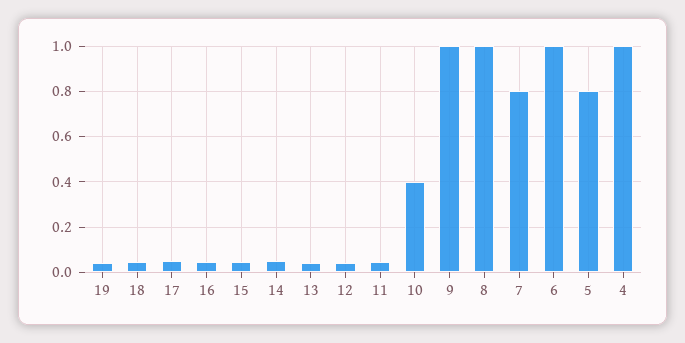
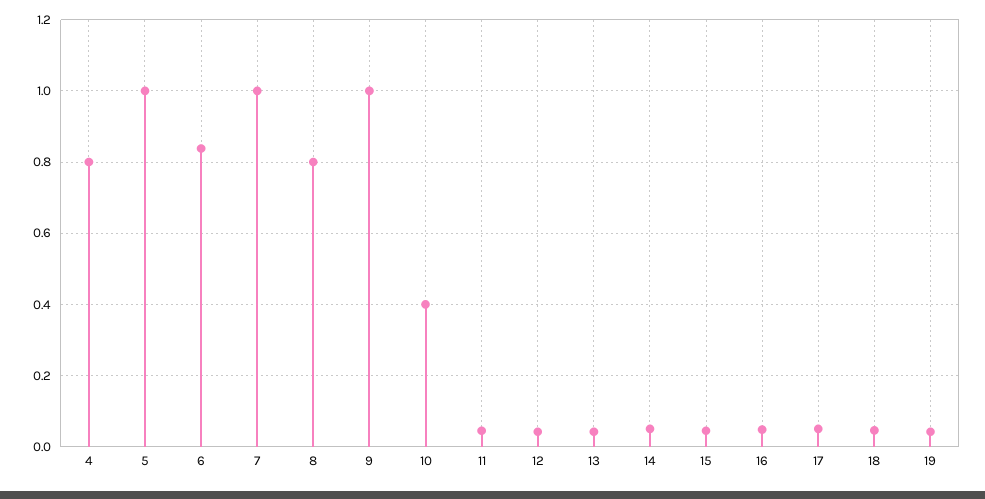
  {
    "19": 0.04,
    "18": 0.04,
    "17": 0.06,
    "16": 0.04,
    "15": 0.04,
    "14": 0.06,
    "13": 0.04,
    "12": 0.04,
    "11": 0.04,
    "10": 0.4,
    "9": 1,
-   "8": 1,
+   "8": 0.8,
-   "7": 0.8,
+   "7": 1,
-   "6": 1,
+   "6": 0.84,
-   "5": 0.8,
+   "5": 1,
-   "4": 1
+   "4": 0.8
  }

